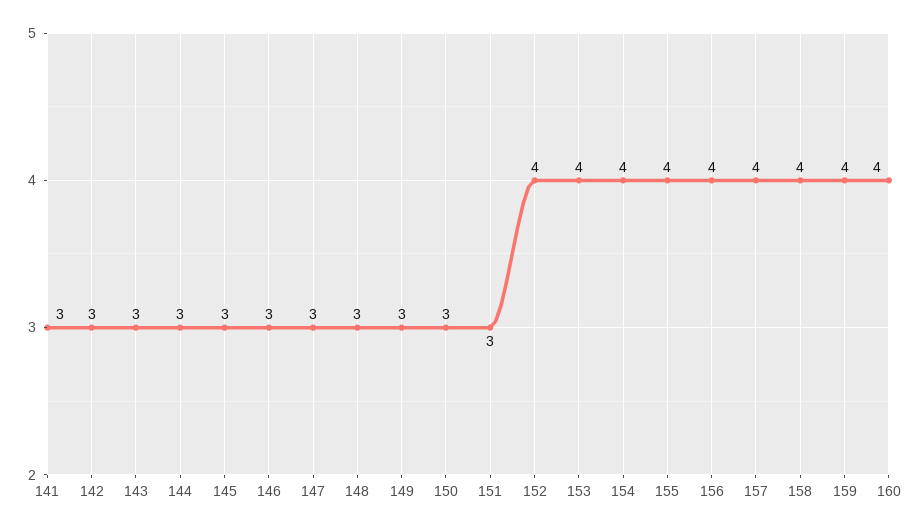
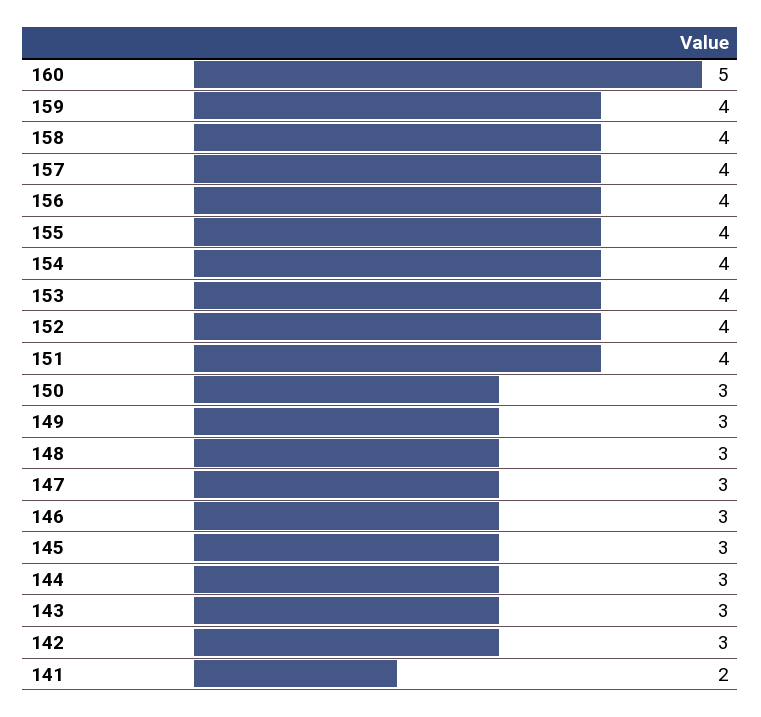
  {
-   "141": 3,
+   "141": 2,
    "142": 3,
    "143": 3,
    "144": 3,
    "145": 3,
    "146": 3,
    "147": 3,
    "148": 3,
    "149": 3,
    "150": 3,
-   "151": 3,
+   "151": 4,
    "152": 4,
    "153": 4,
    "154": 4,
    "155": 4,
    "156": 4,
    "157": 4,
    "158": 4,
    "159": 4,
-   "160": 4
+   "160": 5
  }

